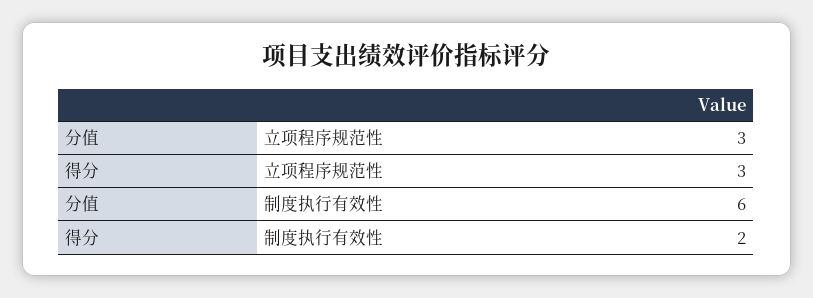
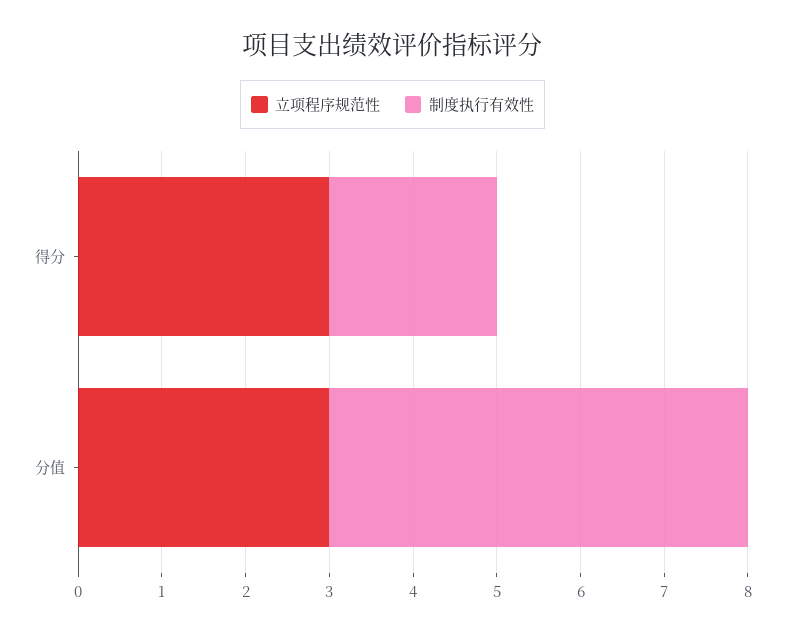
  {
    "立项程序规范性": {
      "分值": 3,
      "得分": 3
    },
    "制度执行有效性": {
-     "分值": 6,
+     "分值": 5,
      "得分": 2
    }
  }

